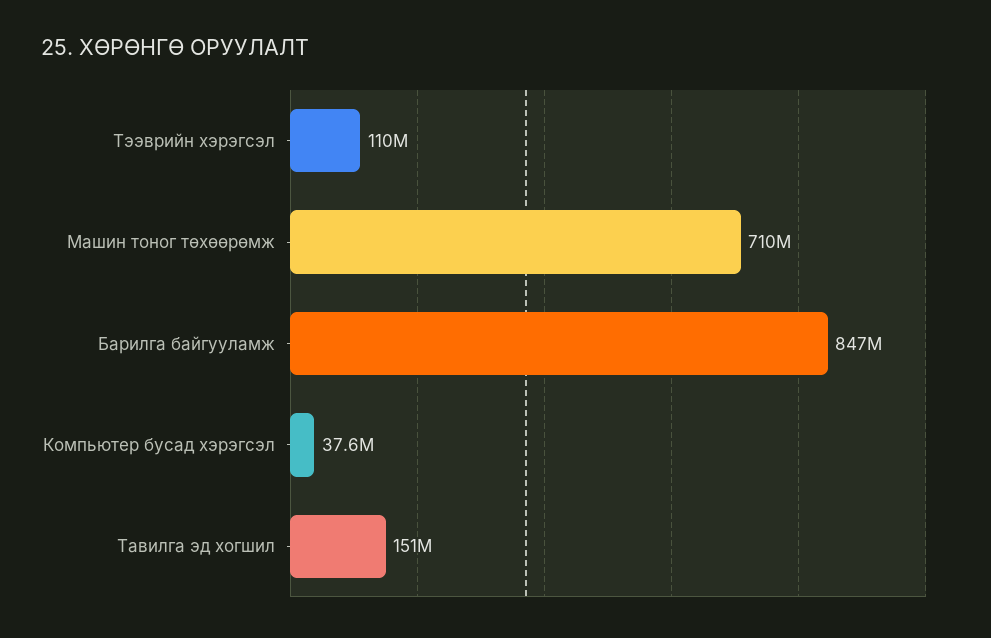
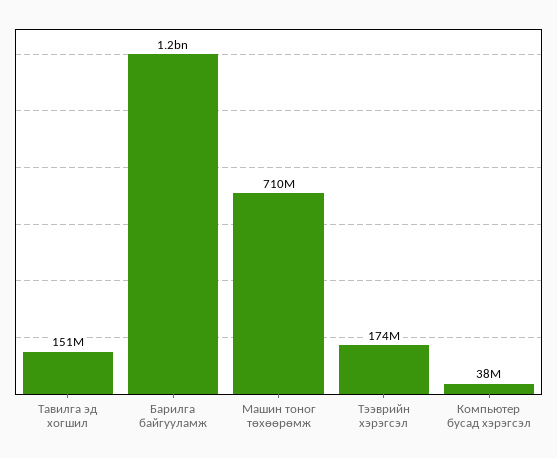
  {
-   "Тээврийн хэрэгсэл": 110000000,
+   "Тээврийн хэрэгсэл": 174000000,
    "Машин тоног төхөөрөмж": 710000000,
-   "Барилга байгууламж": 847000000,
+   "Барилга байгууламж": 1200000000,
    "Компьютер бусад хэрэгсэл": 37600000,
    "Тавилга эд хогшил": 151000000
  }

